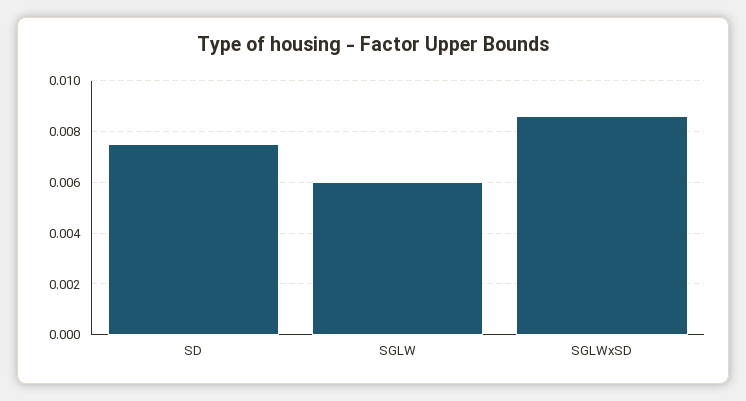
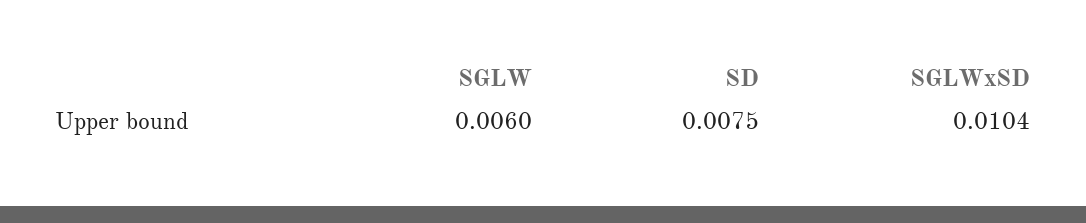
  {
    "SD": 0.0075,
    "SGLW": 0.006,
-   "SGLWxSD": 0.0085
+   "SGLWxSD": 0.0104
  }

